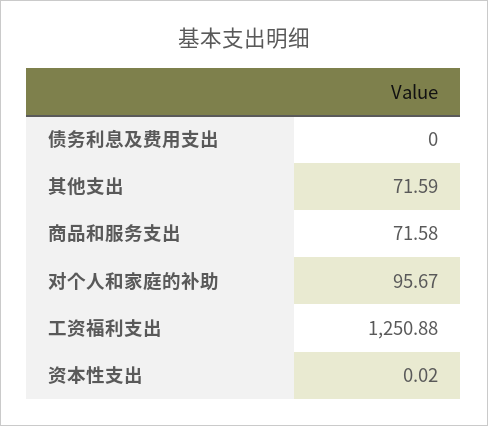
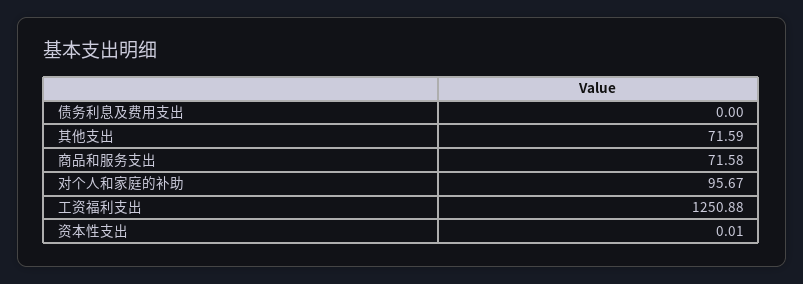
  {
    "债务利息及费用支出": 0,
    "其他支出": 71.59,
    "商品和服务支出": 71.58,
    "对个人和家庭的补助": 95.67,
    "工资福利支出": 1250.88,
-   "资本性支出": 0.02
+   "资本性支出": 0.01
  }

